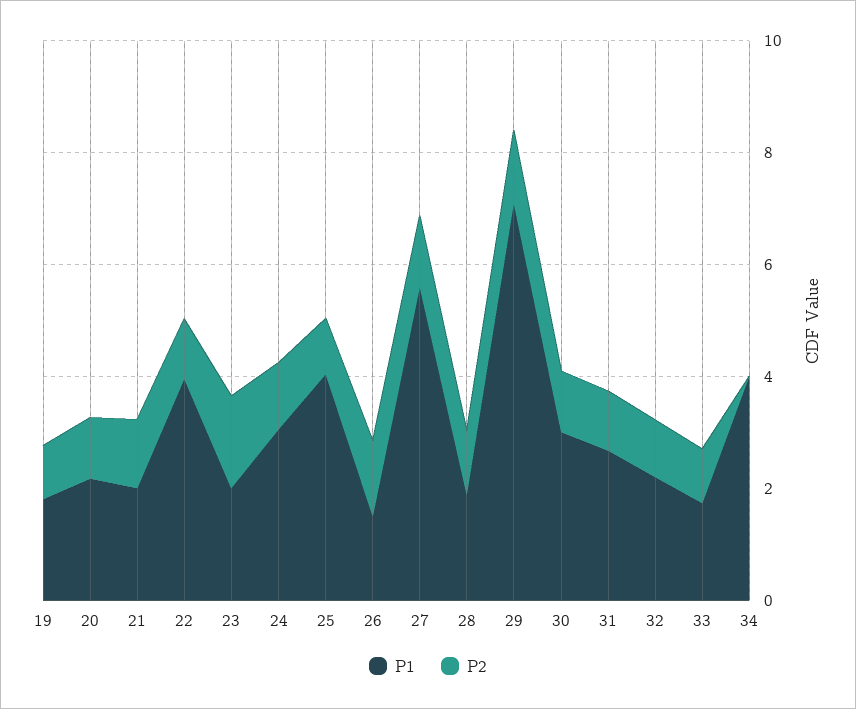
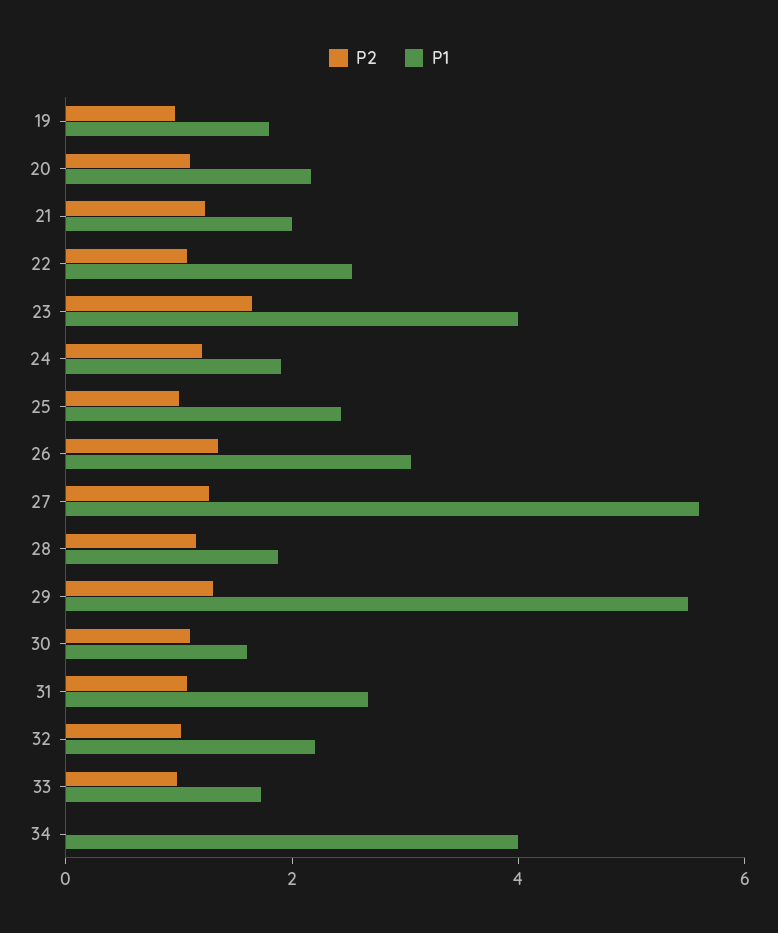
  {
    "P1": {
      "19": 2,
      "20": 2,
      "21": 2,
-     "22": 4,
+     "22": 2.5,
-     "23": 2,
+     "23": 4,
-     "24": 3,
+     "24": 2,
-     "25": 4,
+     "25": 2.5,
-     "26": 1.5,
+     "26": 3,
      "27": 5.5,
      "28": 2,
-     "29": 7,
+     "29": 5.5,
-     "30": 3,
+     "30": 1.5,
      "31": 2.5,
      "32": 2,
      "33": 1.5,
      "34": 4
    },
    "P2": {
      "19": 1,
      "20": 1,
      "21": 1,
      "22": 1,
      "23": 1.5,
      "24": 1,
      "25": 1,
      "26": 1.5,
      "27": 1.5,
      "28": 1,
      "29": 1.5,
      "30": 1,
      "31": 1,
      "32": 1,
      "33": 1,
      "34": 0
    }
  }

